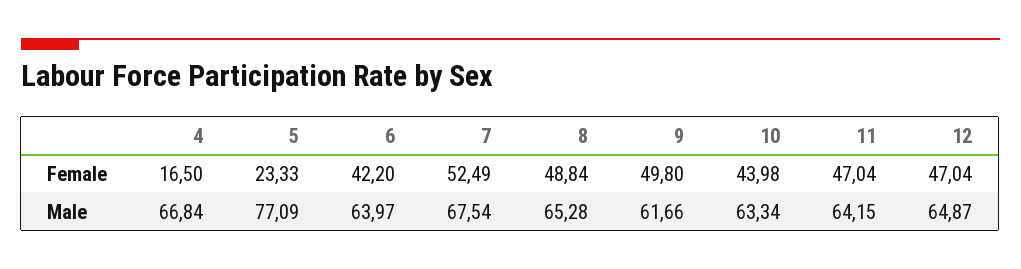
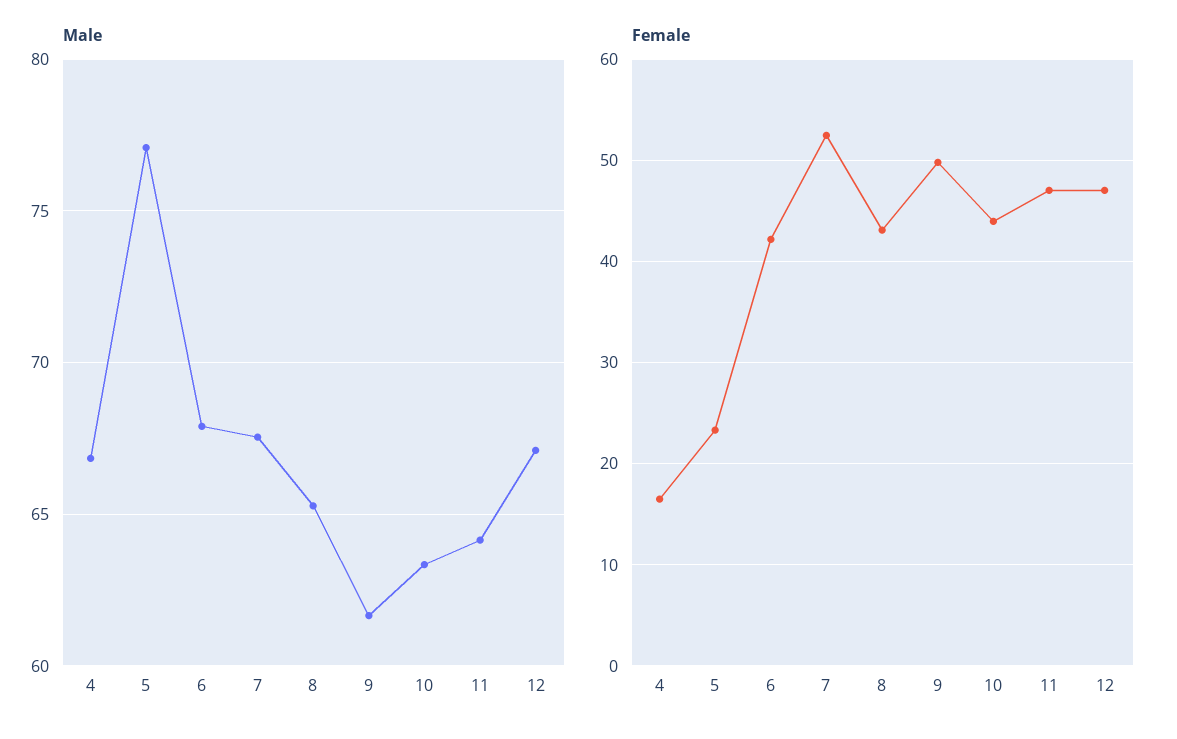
  {
    "Female": {
      "4": 16.5,
      "5": 23.33,
      "6": 42.2,
      "7": 52.49,
-     "8": 48.84,
+     "8": 43,
      "9": 49.8,
      "10": 43.98,
      "11": 47.04,
      "12": 47.04
    },
    "Male": {
      "4": 66.84,
      "5": 77.09,
-     "6": 63.97,
+     "6": 68,
      "7": 67.54,
      "8": 65.28,
      "9": 61.66,
      "10": 63.34,
      "11": 64.15,
-     "12": 64.87
+     "12": 67
    }
  }

